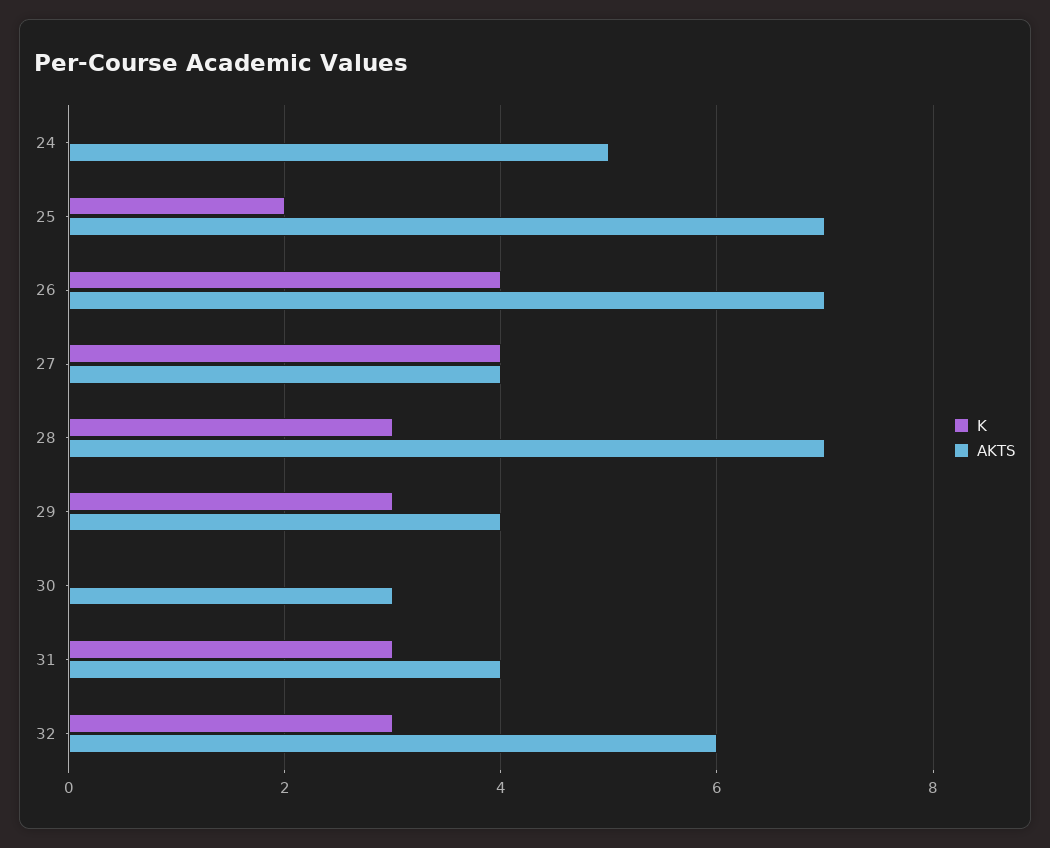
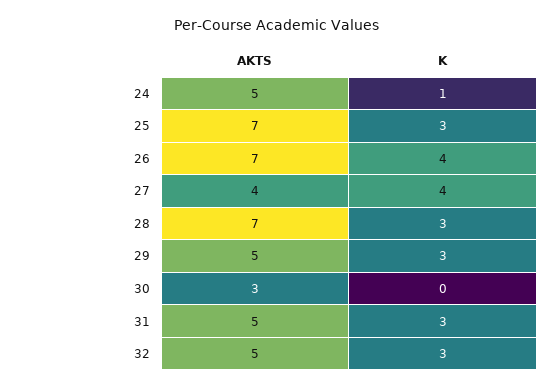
  {
    "K": {
-     "24": 0,
+     "24": 1,
-     "25": 2,
+     "25": 3,
      "26": 4,
      "27": 4,
      "28": 3,
      "29": 3,
      "30": 0,
      "31": 3,
      "32": 3
    },
    "AKTS": {
      "24": 5,
      "25": 7,
      "26": 7,
      "27": 4,
      "28": 7,
-     "29": 4,
+     "29": 5,
      "30": 3,
-     "31": 4,
+     "31": 5,
-     "32": 6
+     "32": 5
    }
  }

